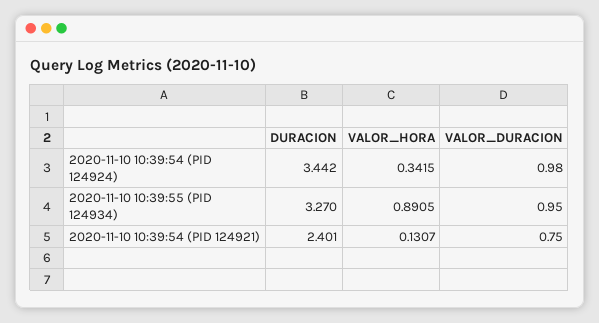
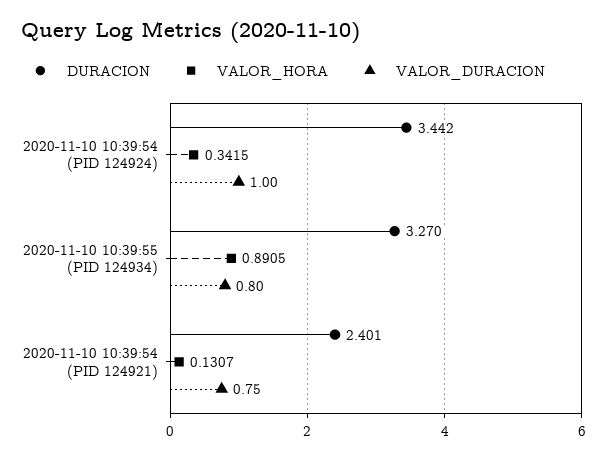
  {
    "DURACION": {
      "2020-11-10 10:39:54 (PID 124924)": 3.442,
      "2020-11-10 10:39:55 (PID 124934)": 3.27,
      "2020-11-10 10:39:54 (PID 124921)": 2.401
    },
    "VALOR_HORA": {
      "2020-11-10 10:39:54 (PID 124924)": 0.3415,
      "2020-11-10 10:39:55 (PID 124934)": 0.8905,
      "2020-11-10 10:39:54 (PID 124921)": 0.1307
    },
    "VALOR_DURACION": {
-     "2020-11-10 10:39:54 (PID 124924)": 0.98,
+     "2020-11-10 10:39:54 (PID 124924)": 1,
-     "2020-11-10 10:39:55 (PID 124934)": 0.95,
+     "2020-11-10 10:39:55 (PID 124934)": 0.8,
      "2020-11-10 10:39:54 (PID 124921)": 0.75
    }
  }

